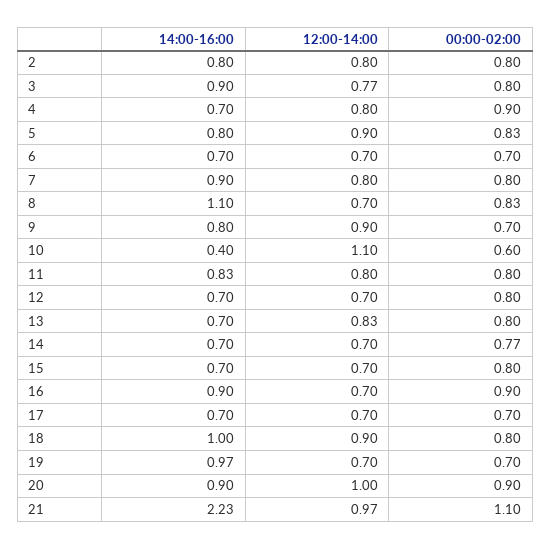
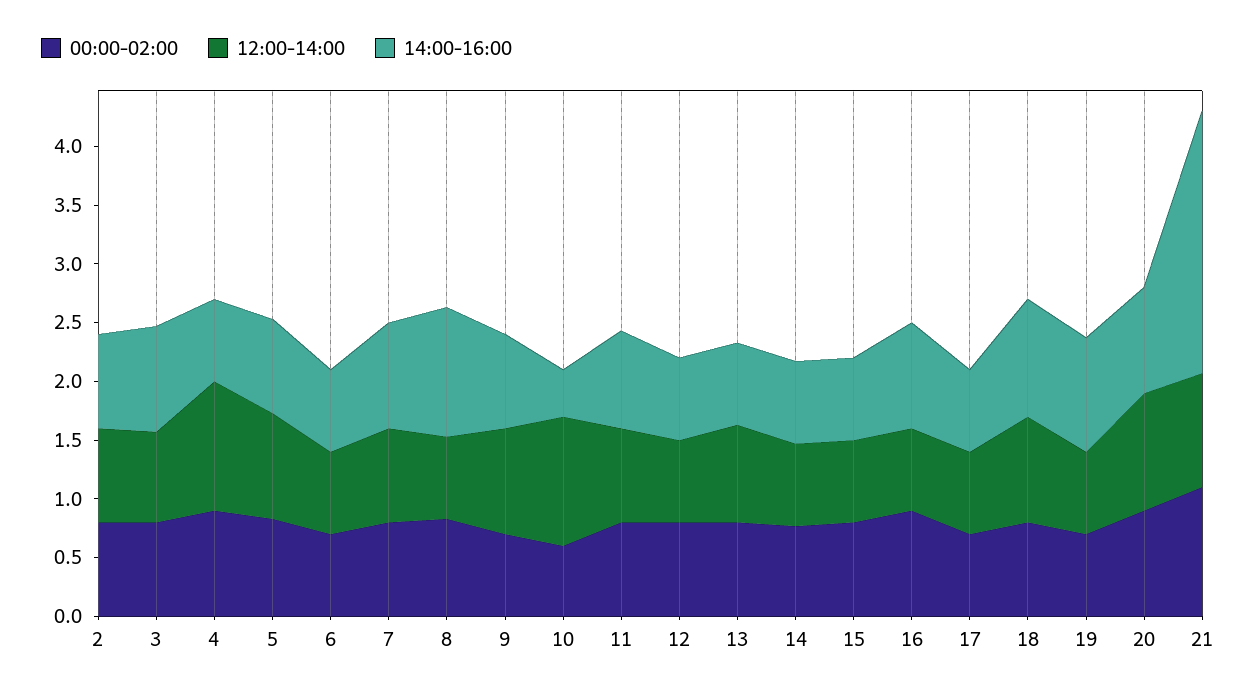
  {
    "14:00-16:00": {
      "2": 0.8,
      "3": 0.9,
      "4": 0.7,
      "5": 0.8,
      "6": 0.7,
      "7": 0.9,
      "8": 1.1,
      "9": 0.8,
      "10": 0.4,
      "11": 0.83,
      "12": 0.7,
      "13": 0.7,
      "14": 0.7,
      "15": 0.7,
      "16": 0.9,
      "17": 0.7,
      "18": 1,
      "19": 0.97,
      "20": 0.9,
      "21": 2.23
    },
    "12:00-14:00": {
      "2": 0.8,
      "3": 0.77,
-     "4": 0.8,
+     "4": 1.1,
      "5": 0.9,
      "6": 0.7,
      "7": 0.8,
      "8": 0.7,
      "9": 0.9,
      "10": 1.1,
      "11": 0.8,
      "12": 0.7,
      "13": 0.83,
      "14": 0.7,
      "15": 0.7,
      "16": 0.7,
      "17": 0.7,
      "18": 0.9,
      "19": 0.7,
      "20": 1,
      "21": 0.97
    },
    "00:00-02:00": {
      "2": 0.8,
      "3": 0.8,
      "4": 0.9,
      "5": 0.83,
      "6": 0.7,
      "7": 0.8,
      "8": 0.83,
      "9": 0.7,
      "10": 0.6,
      "11": 0.8,
      "12": 0.8,
      "13": 0.8,
      "14": 0.77,
      "15": 0.8,
      "16": 0.9,
      "17": 0.7,
      "18": 0.8,
      "19": 0.7,
      "20": 0.9,
      "21": 1.1
    }
  }

